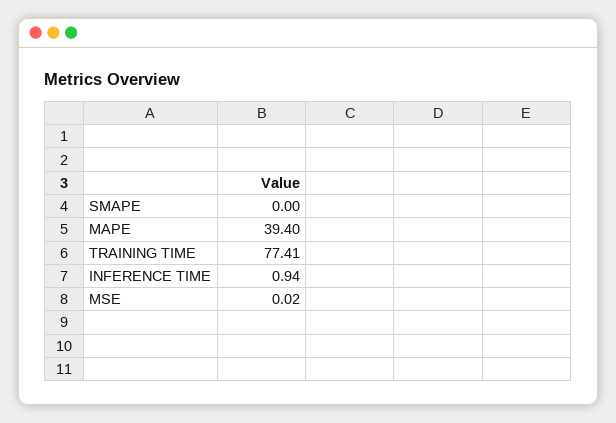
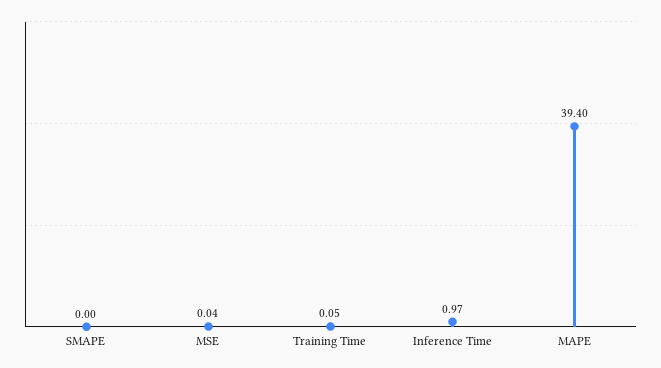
  {
    "SMAPE": 0,
    "MAPE": 39.4,
-   "TRAINING TIME": 77.41,
+   "TRAINING TIME": 0.05,
-   "INFERENCE TIME": 0.94,
+   "INFERENCE TIME": 0.97,
-   "MSE": 0.02
+   "MSE": 0.04
  }

